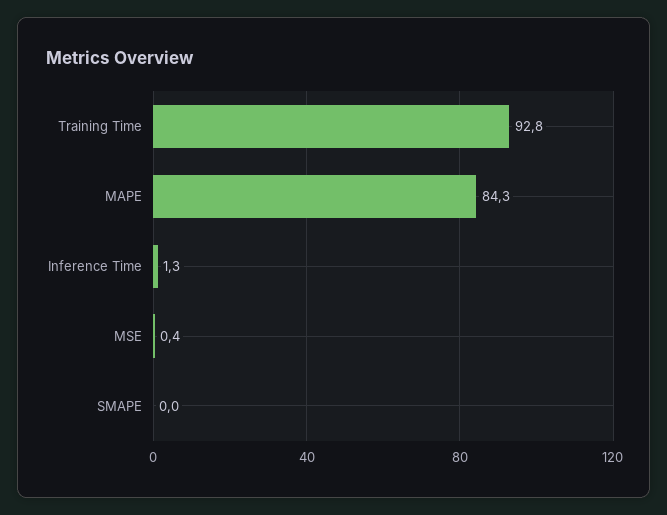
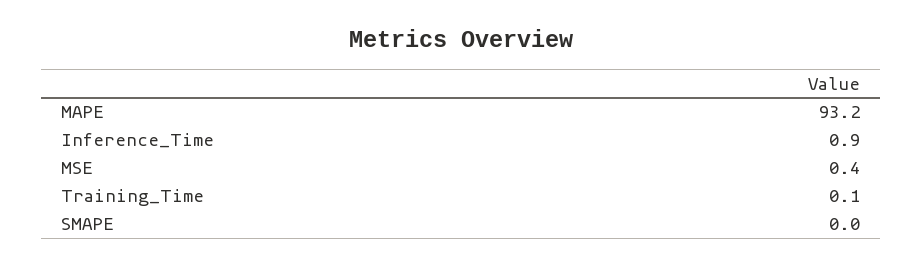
  {
-   "Training Time": 92.8,
+   "Training Time": 0.1,
-   "MAPE": 84.3,
+   "MAPE": 93.2,
-   "Inference Time": 1.3,
+   "Inference Time": 0.9,
    "MSE": 0.4,
    "SMAPE": 0
  }

